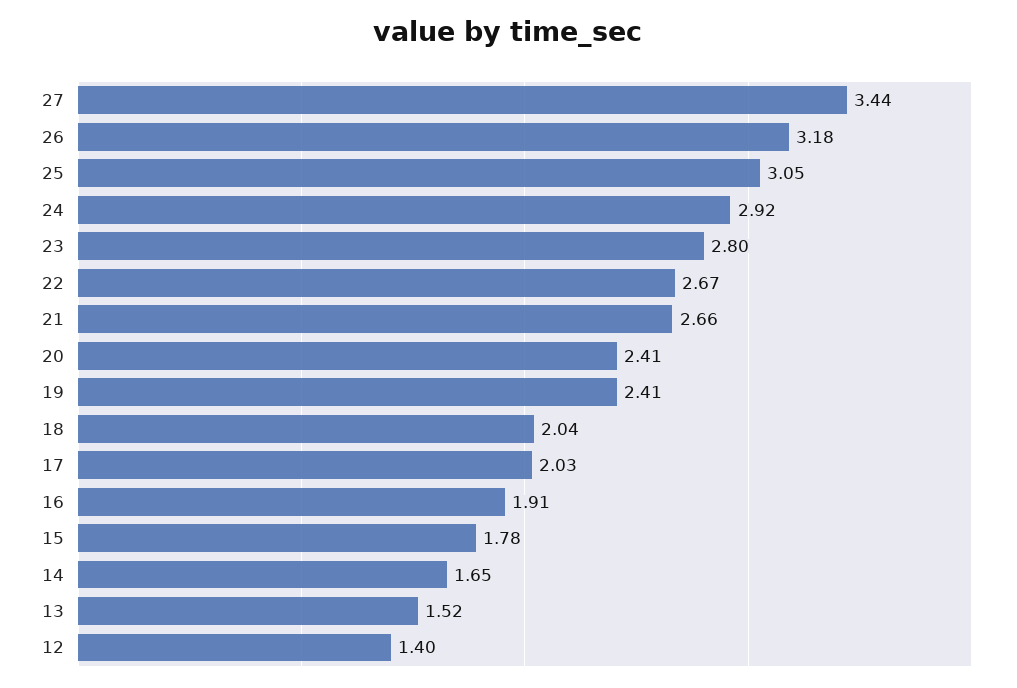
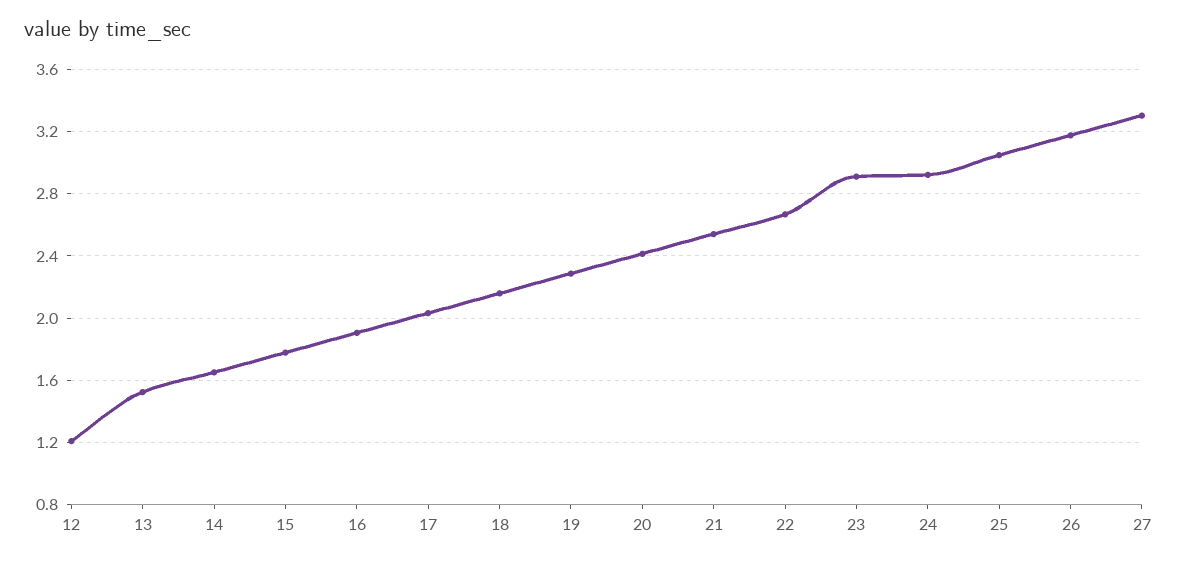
  {
-   "27": 3.44,
+   "27": 3.3,
    "26": 3.18,
    "25": 3.05,
    "24": 2.92,
-   "23": 2.8,
+   "23": 2.9,
    "22": 2.67,
-   "21": 2.66,
+   "21": 2.55,
    "20": 2.41,
-   "19": 2.41,
+   "19": 2.3,
-   "18": 2.04,
+   "18": 2.15,
    "17": 2.03,
    "16": 1.91,
    "15": 1.78,
    "14": 1.65,
    "13": 1.52,
-   "12": 1.4
+   "12": 1.2
  }

